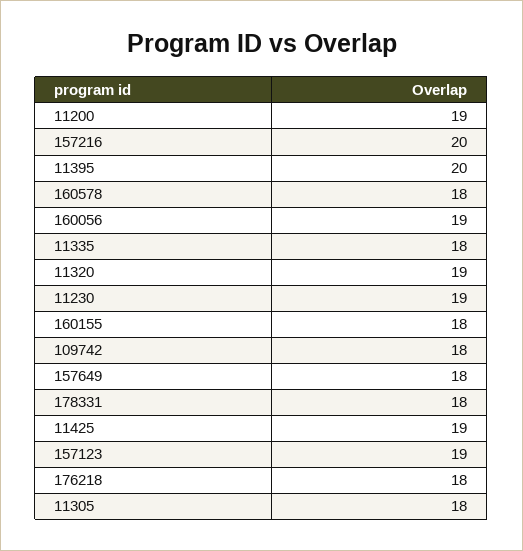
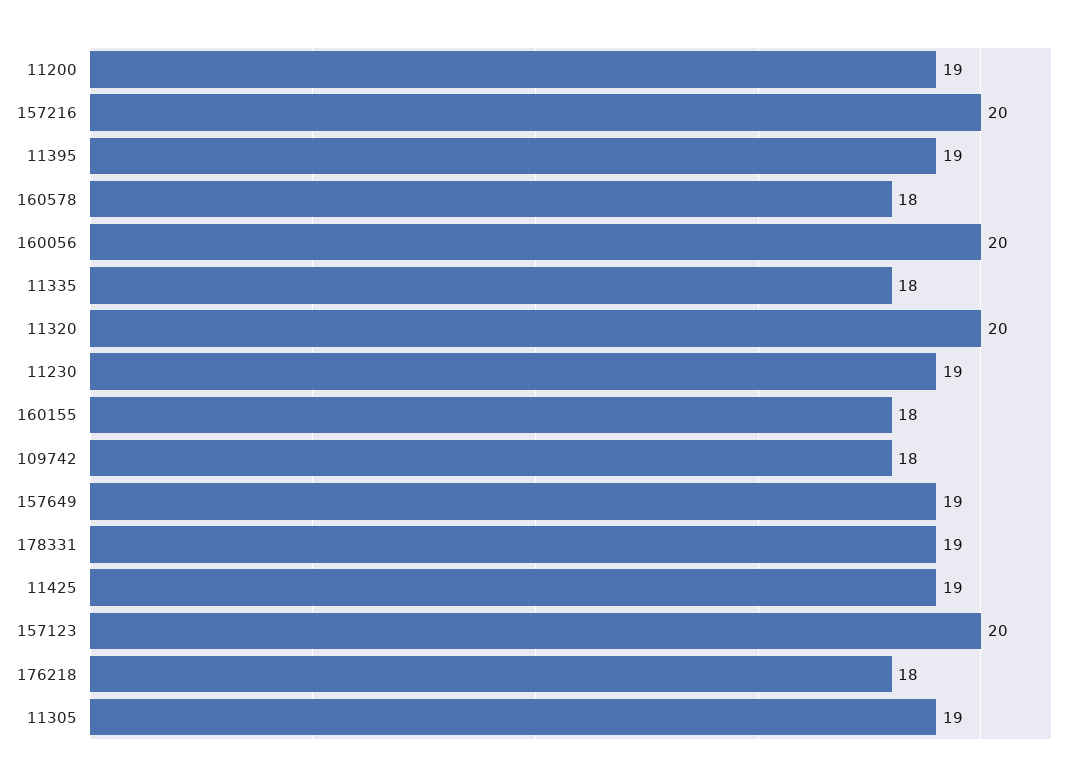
  {
    "11200": 19,
    "157216": 20,
-   "11395": 20,
+   "11395": 19,
    "160578": 18,
-   "160056": 19,
+   "160056": 20,
    "11335": 18,
-   "11320": 19,
+   "11320": 20,
    "11230": 19,
    "160155": 18,
    "109742": 18,
-   "157649": 18,
+   "157649": 19,
-   "178331": 18,
+   "178331": 19,
    "11425": 19,
-   "157123": 19,
+   "157123": 20,
    "176218": 18,
-   "11305": 18
+   "11305": 19
  }

